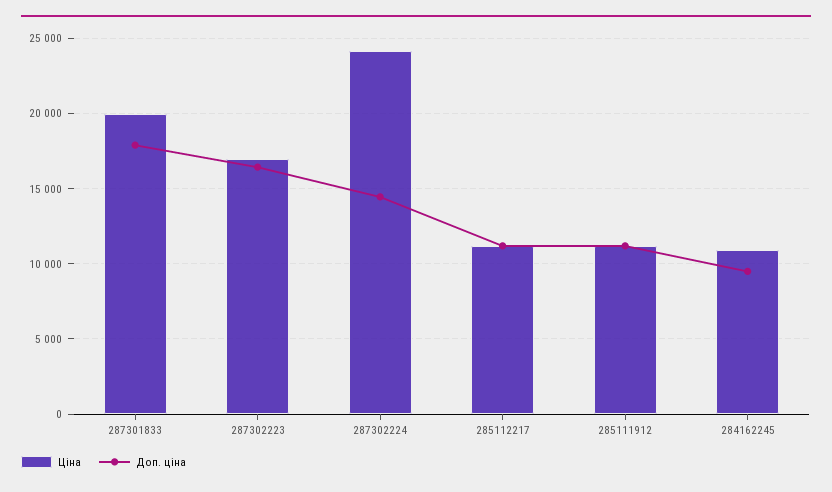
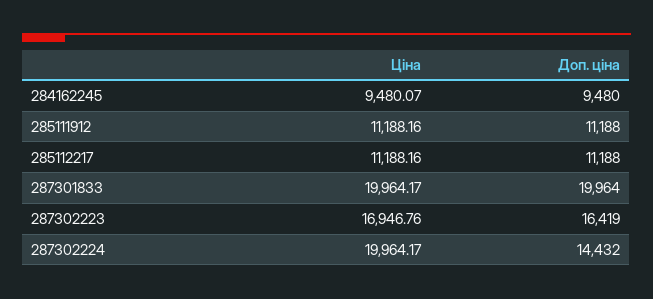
  {
    "Ціна": {
      "287301833": 19964.17,
      "287302223": 16946.76,
-     "287302224": 24000,
+     "287302224": 19964.17,
      "285112217": 11188.16,
      "285111912": 11188.16,
-     "284162245": 11000
+     "284162245": 9480.07
    },
    "Доп. ціна": {
-     "287301833": 18000,
+     "287301833": 19964,
      "287302223": 16419,
      "287302224": 14432,
      "285112217": 11188,
      "285111912": 11188,
      "284162245": 9480
    }
  }

